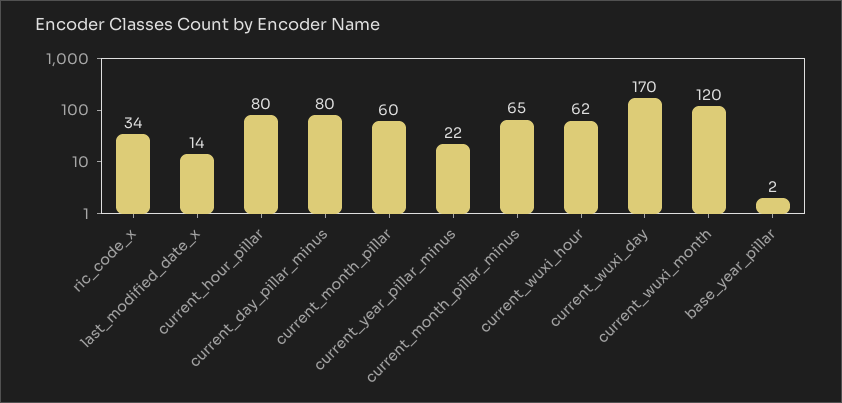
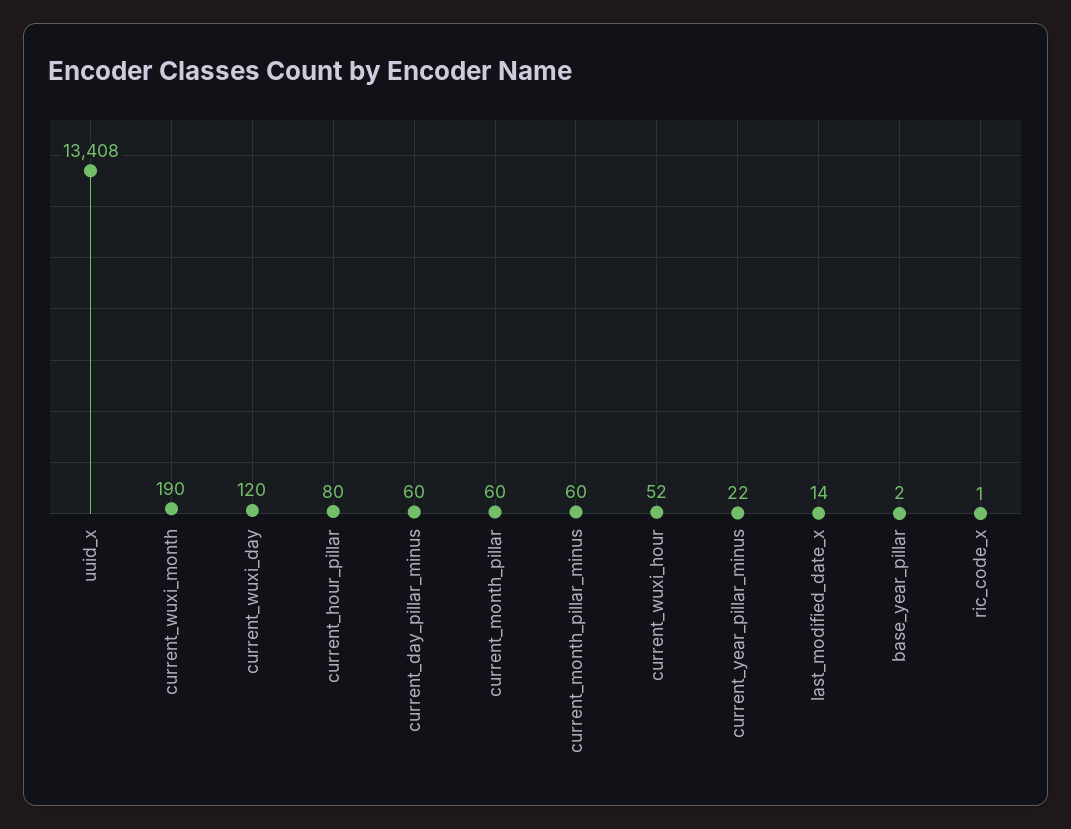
  {
-   "ric_code_x": 34,
+   "ric_code_x": 1,
    "last_modified_date_x": 14,
    "current_hour_pillar": 80,
-   "current_day_pillar_minus": 80,
+   "current_day_pillar_minus": 60,
    "current_month_pillar": 60,
    "current_year_pillar_minus": 22,
-   "current_month_pillar_minus": 65,
+   "current_month_pillar_minus": 60,
-   "current_wuxi_hour": 62,
+   "current_wuxi_hour": 52,
-   "current_wuxi_day": 170,
+   "current_wuxi_day": 120,
-   "current_wuxi_month": 120,
+   "current_wuxi_month": 190,
-   "base_year_pillar": 2
+   "base_year_pillar": 2,
+   "uuid_x": 13408
  }

